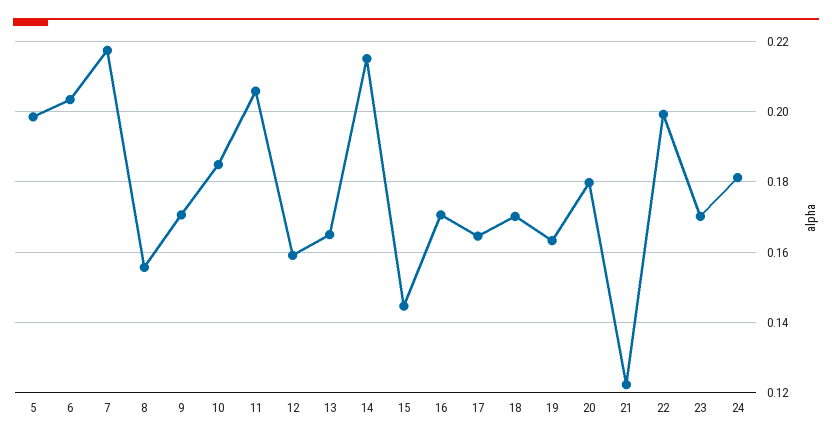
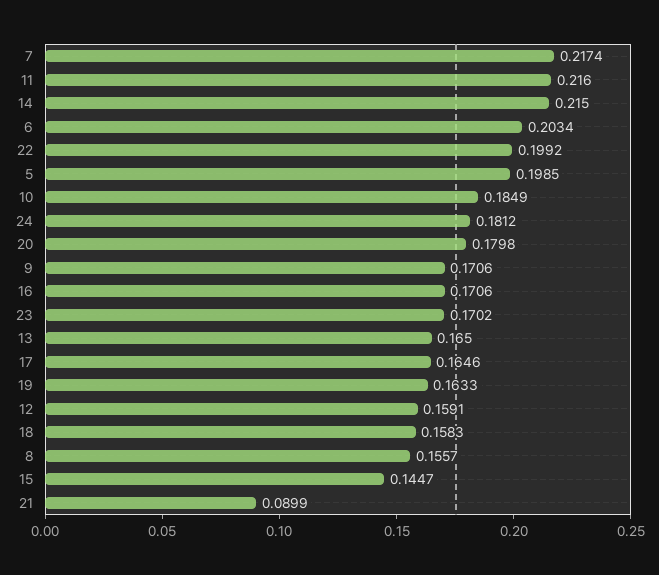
  {
    "5": 0.1985,
    "6": 0.2034,
    "7": 0.2174,
    "8": 0.1557,
    "9": 0.1706,
    "10": 0.1849,
-   "11": 0.206,
+   "11": 0.216,
    "12": 0.1591,
    "13": 0.165,
    "14": 0.215,
    "15": 0.1447,
    "16": 0.1706,
    "17": 0.1646,
-   "18": 0.17,
+   "18": 0.1583,
    "19": 0.1633,
    "20": 0.1798,
-   "21": 0.122,
+   "21": 0.0899,
    "22": 0.1992,
    "23": 0.1702,
    "24": 0.1812
  }

